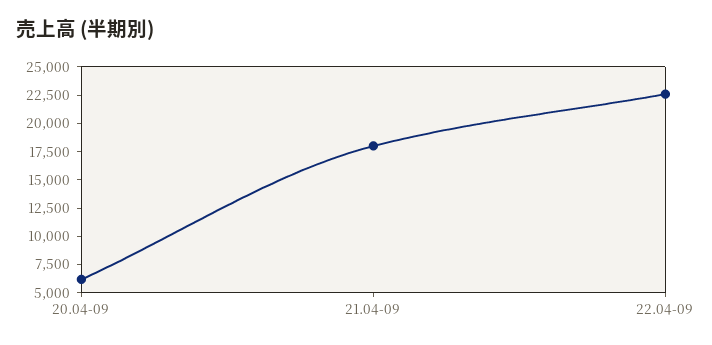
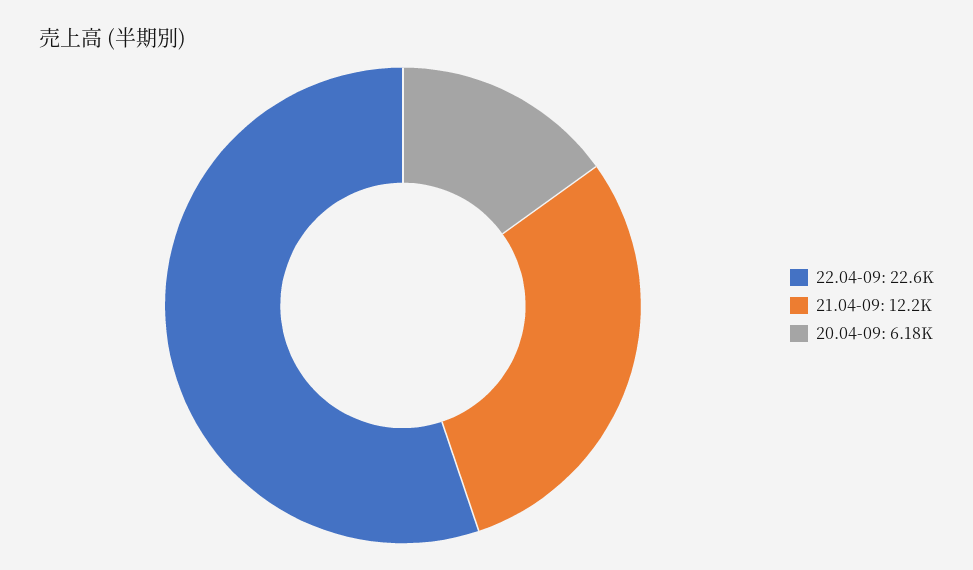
  {
    "20.04-09": 6180,
-   "21.04-09": 17500,
+   "21.04-09": 12200,
    "22.04-09": 22600
  }

